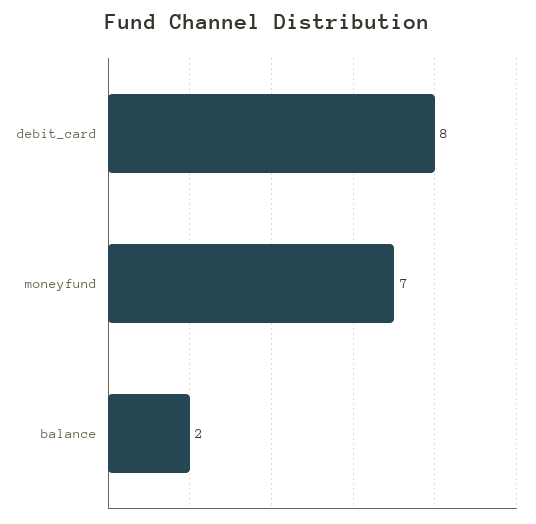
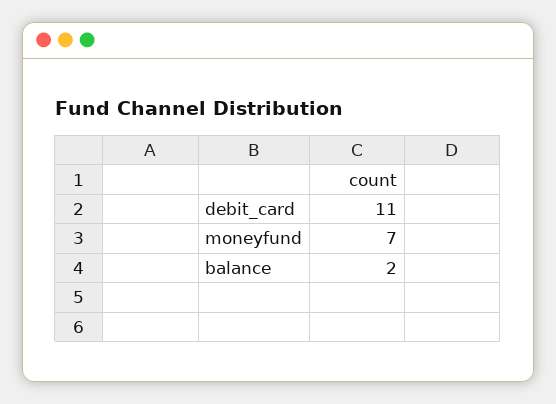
  {
-   "debit_card": 8,
+   "debit_card": 11,
    "moneyfund": 7,
    "balance": 2
  }

